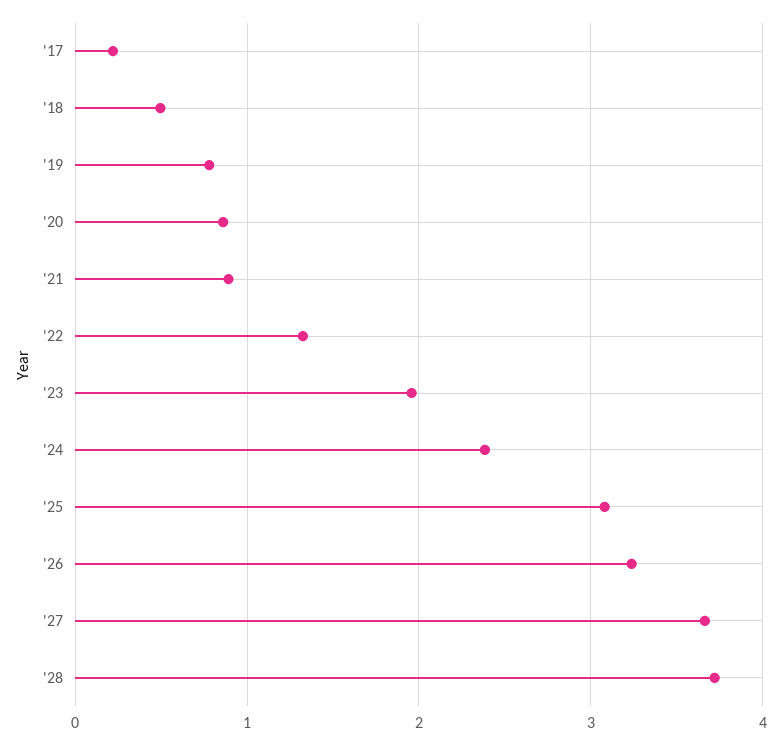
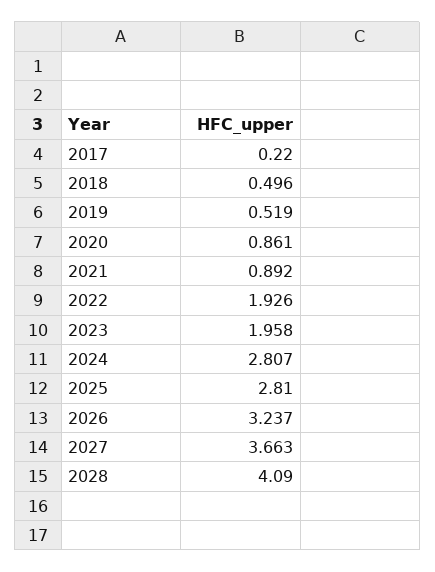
  {
    "'17": 0.22,
    "'18": 0.496,
-   "'19": 0.8,
+   "'19": 0.519,
    "'20": 0.861,
    "'21": 0.892,
-   "'22": 1.3,
+   "'22": 1.926,
    "'23": 1.958,
-   "'24": 2.4,
+   "'24": 2.807,
-   "'25": 3.1,
+   "'25": 2.81,
    "'26": 3.237,
    "'27": 3.663,
-   "'28": 3.7
+   "'28": 4.09
  }

